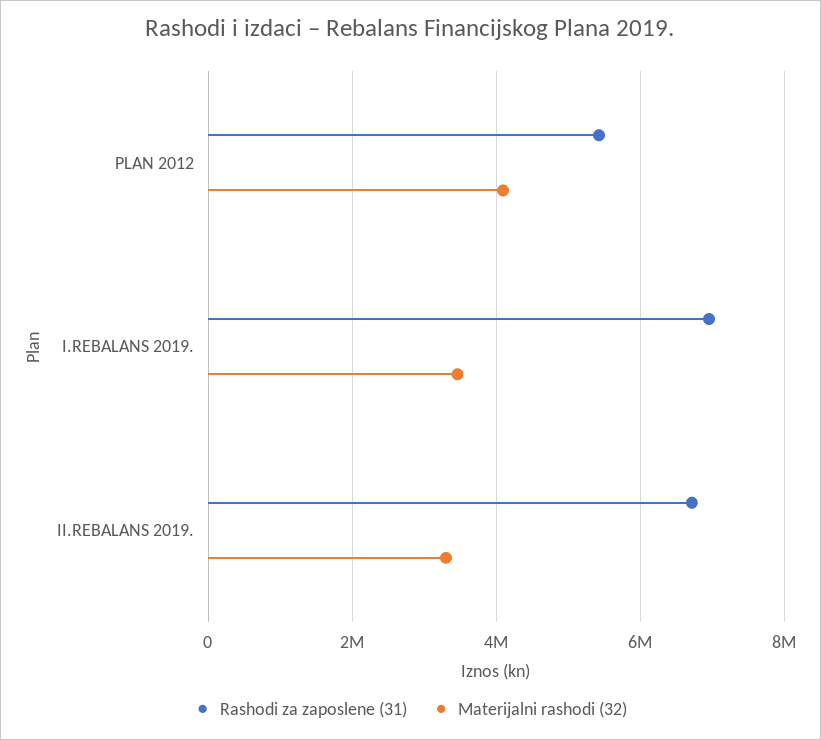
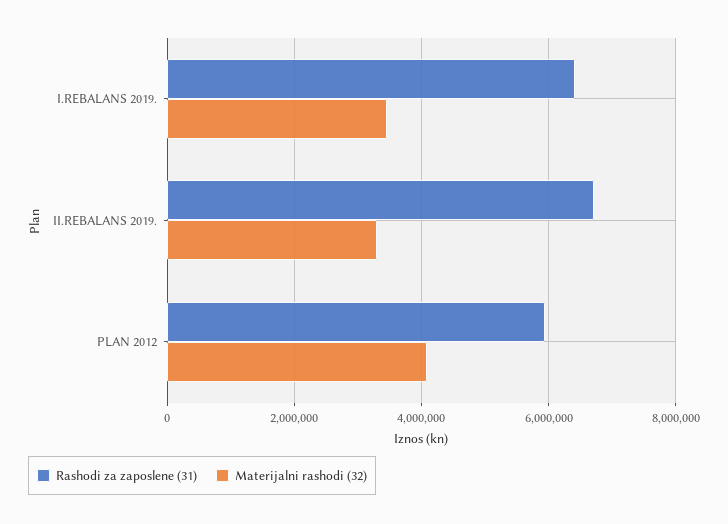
  {
    "Rashodi za zaposlene (31)": {
-     "PLAN 2012": 5400000,
+     "PLAN 2012": 6000000,
-     "I.REBALANS 2019.": 7000000,
+     "I.REBALANS 2019.": 6400000,
      "II.REBALANS 2019.": 6800000
    },
    "Materijalni rashodi (32)": {
      "PLAN 2012": 4000000,
      "I.REBALANS 2019.": 3400000,
      "II.REBALANS 2019.": 3400000
    }
  }

